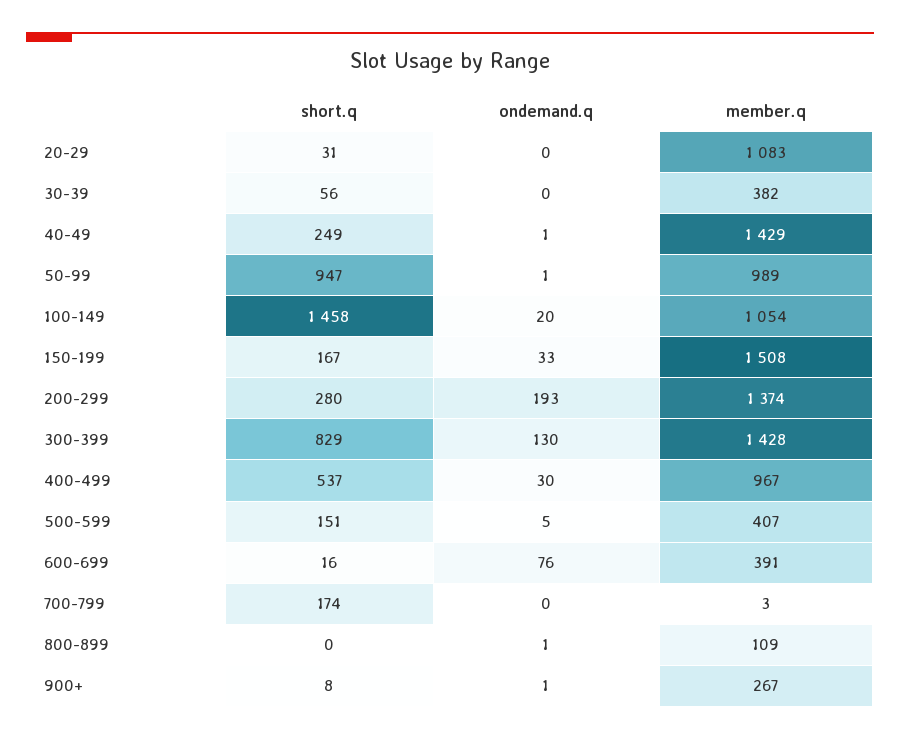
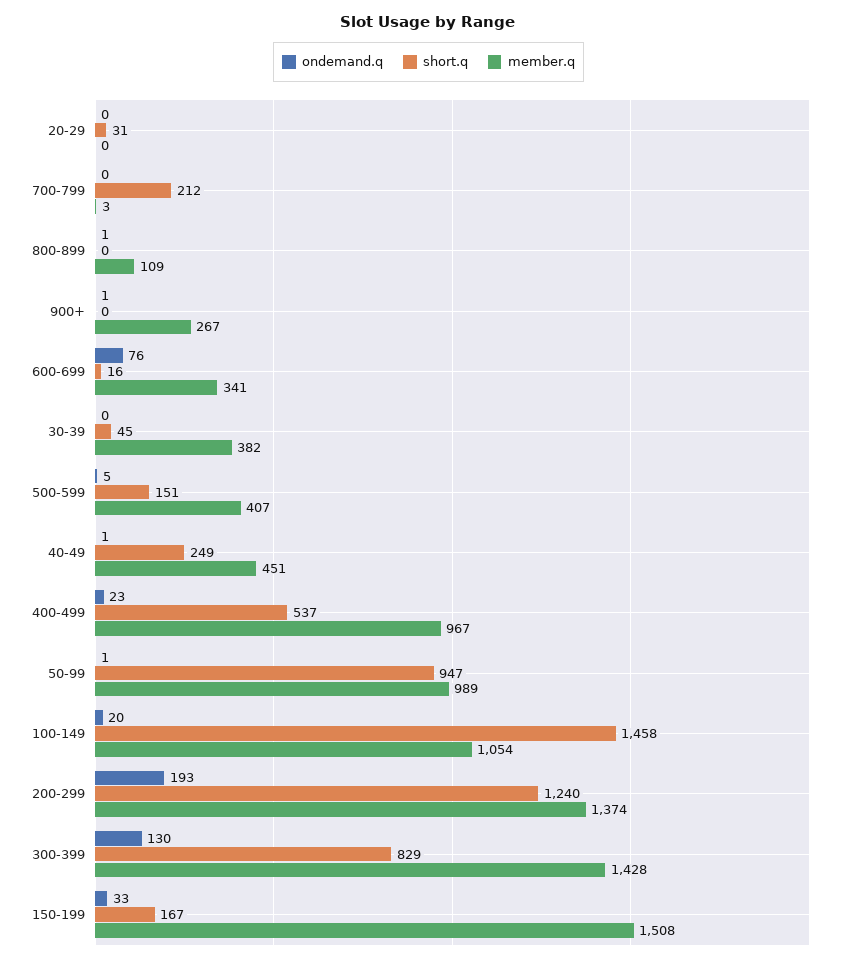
  {
    "short.q": {
      "20-29": 31,
-     "30-39": 56,
+     "30-39": 45,
      "40-49": 249,
      "50-99": 947,
      "100-149": 1458,
      "150-199": 167,
-     "200-299": 280,
+     "200-299": 1240,
      "300-399": 829,
      "400-499": 537,
      "500-599": 151,
      "600-699": 16,
-     "700-799": 174,
+     "700-799": 212,
      "800-899": 0,
-     "900+": 8
+     "900+": 0
    },
    "ondemand.q": {
      "20-29": 0,
      "30-39": 0,
      "40-49": 1,
      "50-99": 1,
      "100-149": 20,
      "150-199": 33,
      "200-299": 193,
      "300-399": 130,
-     "400-499": 30,
+     "400-499": 23,
      "500-599": 5,
      "600-699": 76,
      "700-799": 0,
      "800-899": 1,
      "900+": 1
    },
    "member.q": {
-     "20-29": 1083,
+     "20-29": 0,
      "30-39": 382,
-     "40-49": 1429,
+     "40-49": 451,
      "50-99": 989,
      "100-149": 1054,
      "150-199": 1508,
      "200-299": 1374,
      "300-399": 1428,
      "400-499": 967,
      "500-599": 407,
-     "600-699": 391,
+     "600-699": 341,
      "700-799": 3,
      "800-899": 109,
      "900+": 267
    }
  }

